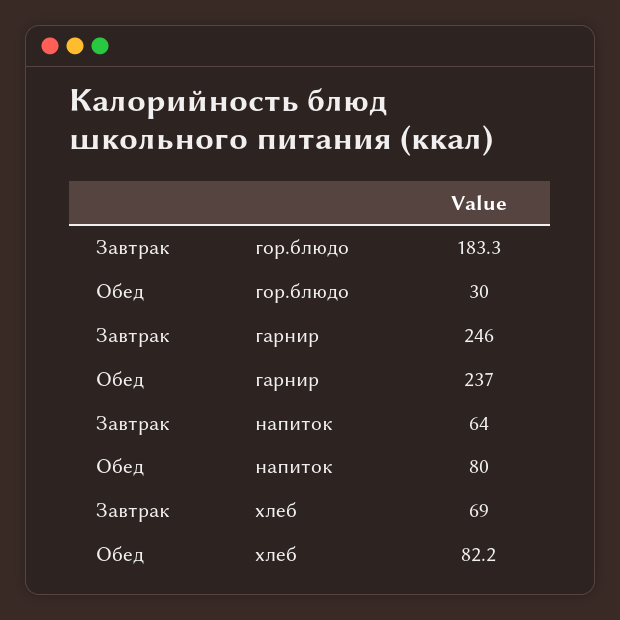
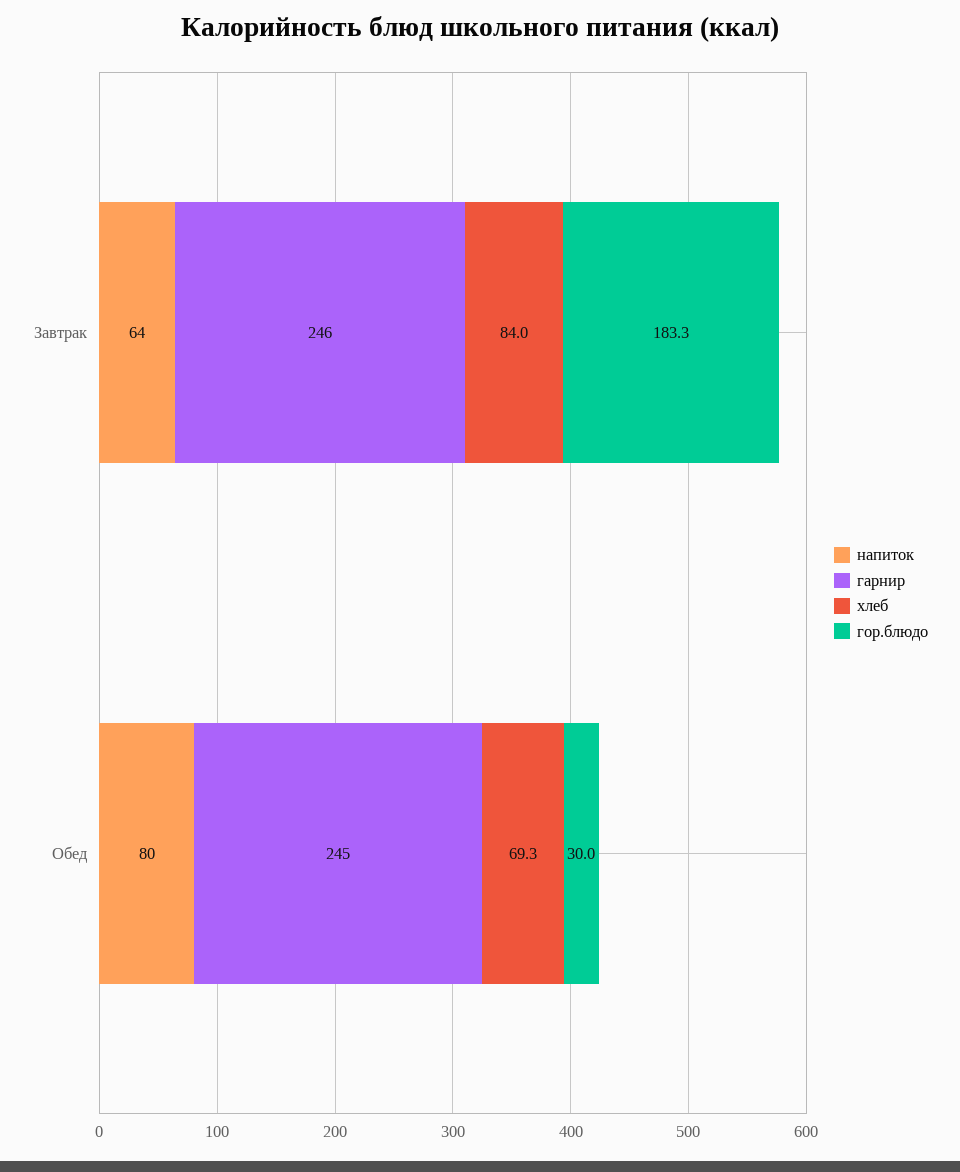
  {
    "гор.блюдо": {
      "Завтрак": 183.3,
      "Обед": 30
    },
    "гарнир": {
      "Завтрак": 246,
-     "Обед": 237
+     "Обед": 245
    },
    "напиток": {
      "Завтрак": 64,
      "Обед": 80
    },
    "хлеб": {
-     "Завтрак": 69,
+     "Завтрак": 84,
-     "Обед": 82.2
+     "Обед": 69.3
    }
  }

